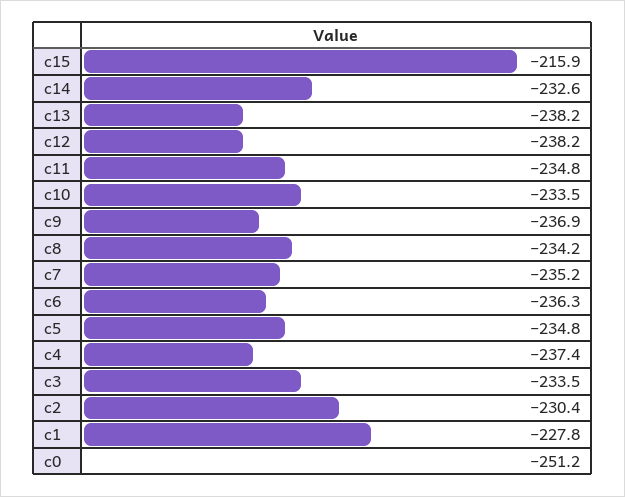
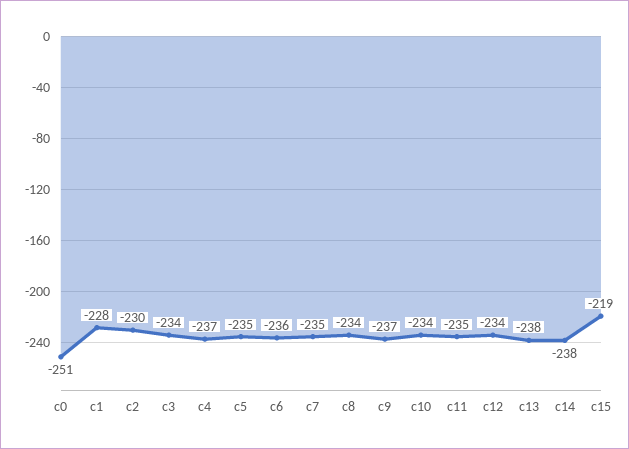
  {
-   "c15": -215.9,
+   "c15": -219,
-   "c14": -232.6,
+   "c14": -238,
    "c13": -238.2,
-   "c12": -238.2,
+   "c12": -234,
    "c11": -234.8,
    "c10": -233.5,
    "c9": -236.9,
    "c8": -234.2,
    "c7": -235.2,
    "c6": -236.3,
    "c5": -234.8,
    "c4": -237.4,
    "c3": -233.5,
    "c2": -230.4,
    "c1": -227.8,
    "c0": -251.2
  }

